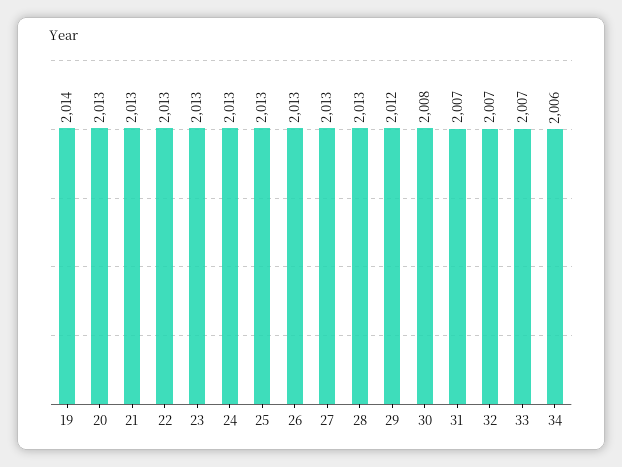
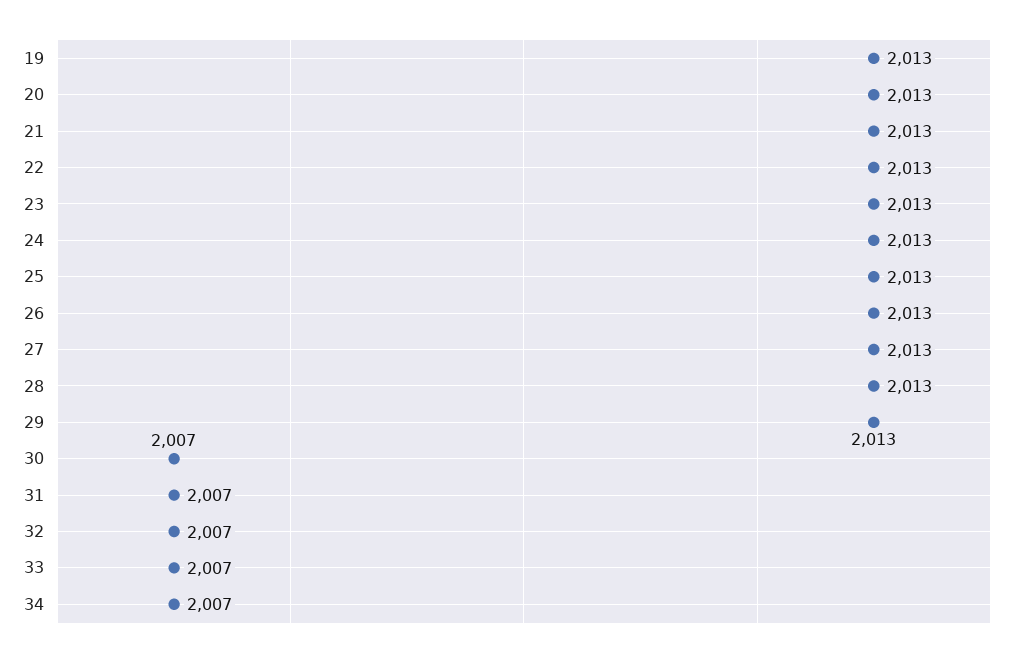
  {
-   "19": 2014,
+   "19": 2013,
    "20": 2013,
    "21": 2013,
    "22": 2013,
    "23": 2013,
    "24": 2013,
    "25": 2013,
    "26": 2013,
    "27": 2013,
    "28": 2013,
-   "29": 2012,
+   "29": 2013,
-   "30": 2008,
+   "30": 2007,
    "31": 2007,
    "32": 2007,
    "33": 2007,
-   "34": 2006
+   "34": 2007
  }

